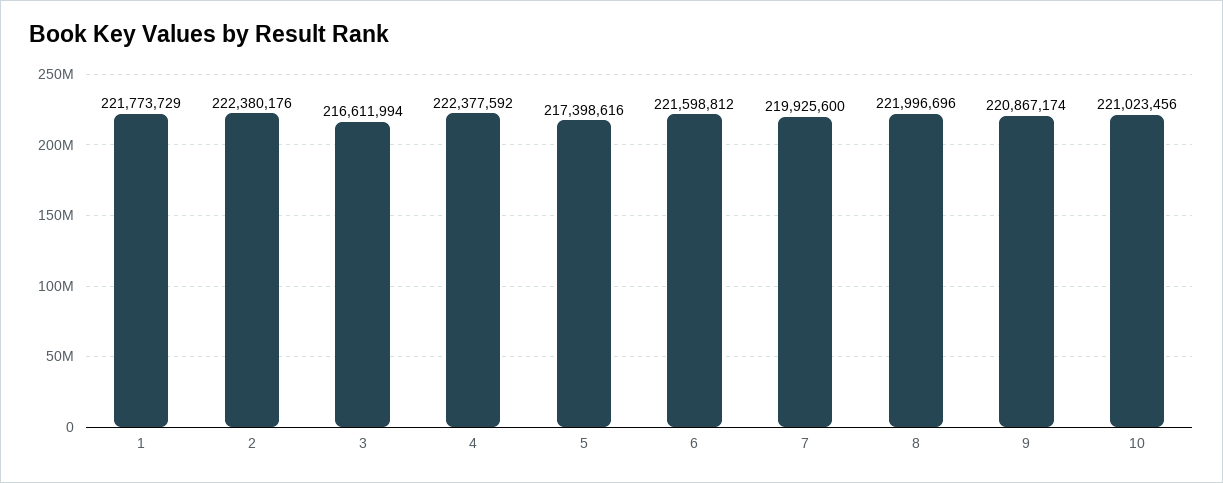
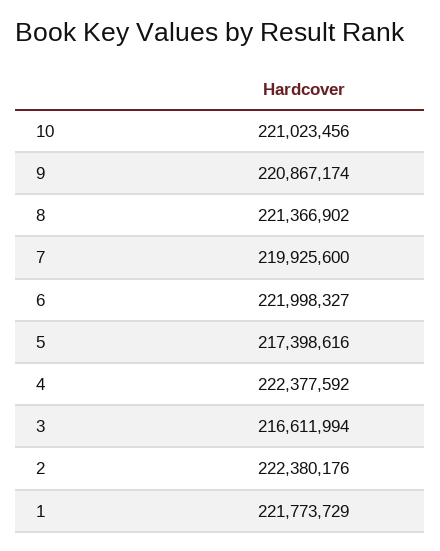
  {
    "1": 221773729,
    "2": 222380176,
    "3": 216611994,
    "4": 222377592,
    "5": 217398616,
-   "6": 221598812,
+   "6": 221998327,
    "7": 219925600,
-   "8": 221996696,
+   "8": 221366902,
    "9": 220867174,
    "10": 221023456
  }

